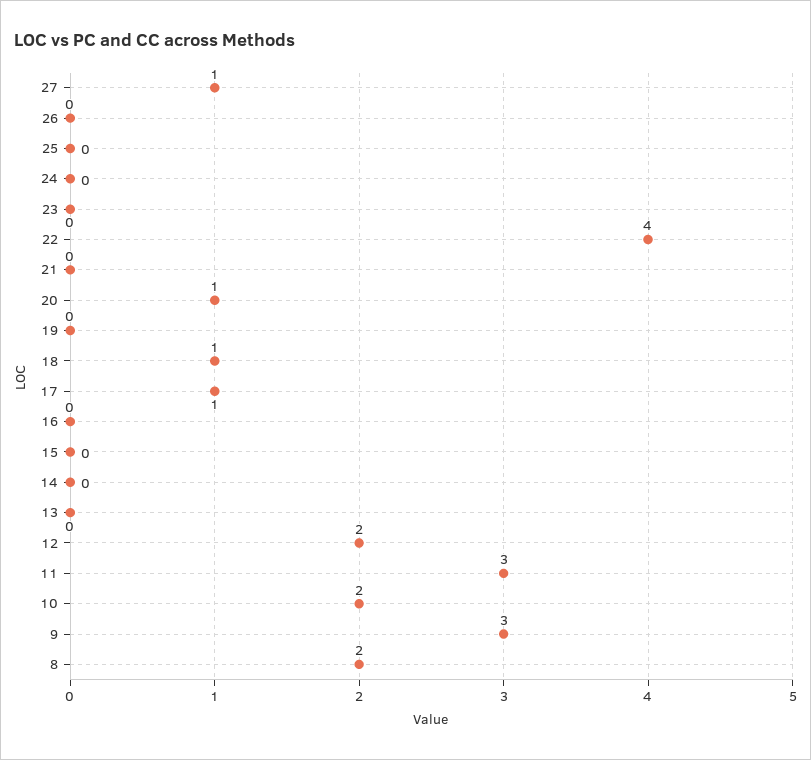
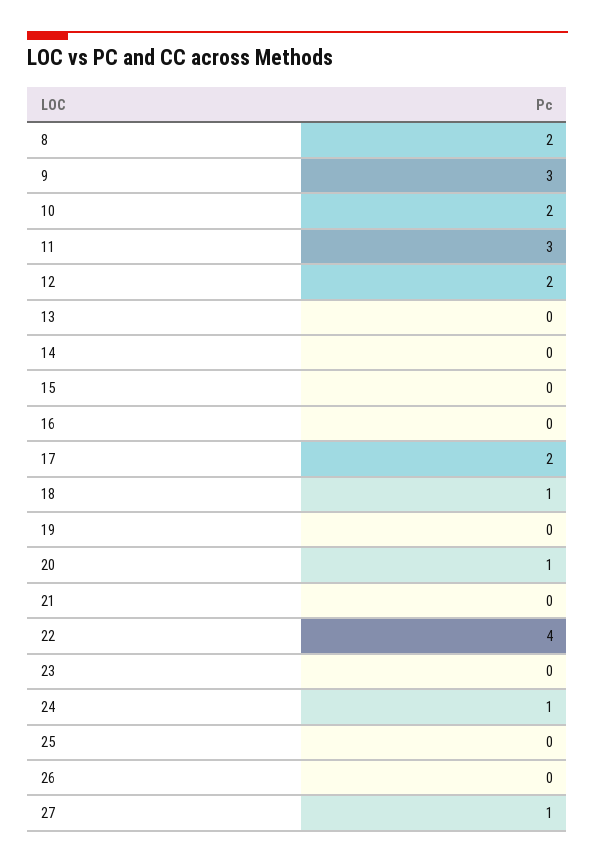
  {
    "27": 1,
    "26": 0,
    "25": 0,
-   "24": 0,
+   "24": 1,
    "23": 0,
    "22": 4,
    "21": 0,
    "20": 1,
    "19": 0,
    "18": 1,
-   "17": 1,
+   "17": 2,
    "16": 0,
    "15": 0,
    "14": 0,
    "13": 0,
    "12": 2,
    "11": 3,
    "10": 2,
    "9": 3,
    "8": 2
  }

